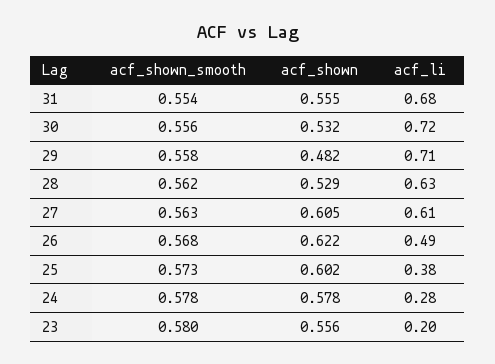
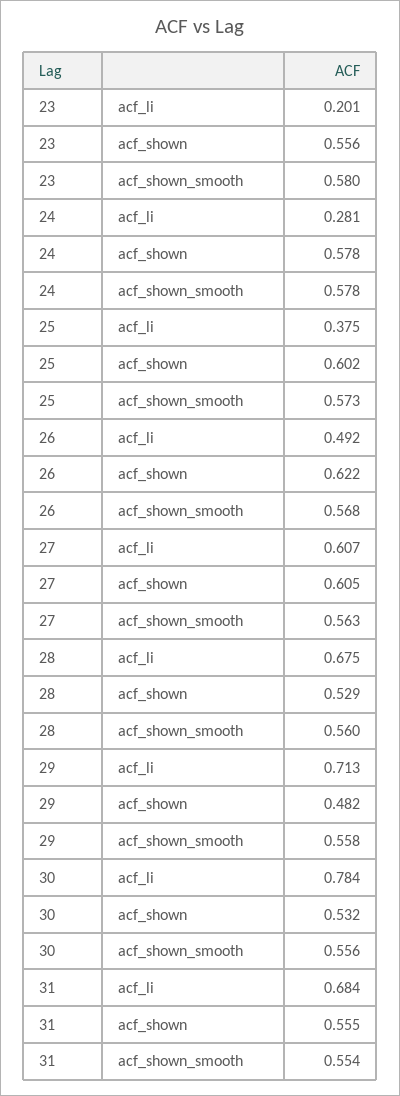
  {
    "acf_shown_smooth": {
      "31": 0.554,
      "30": 0.556,
      "29": 0.558,
-     "28": 0.562,
+     "28": 0.56,
      "27": 0.563,
      "26": 0.568,
      "25": 0.573,
      "24": 0.578,
      "23": 0.58
    },
    "acf_shown": {
      "31": 0.555,
      "30": 0.532,
      "29": 0.482,
      "28": 0.529,
      "27": 0.605,
      "26": 0.622,
      "25": 0.602,
      "24": 0.578,
      "23": 0.556
    },
    "acf_li": {
      "31": 0.684,
-     "30": 0.72,
+     "30": 0.784,
      "29": 0.713,
-     "28": 0.63,
+     "28": 0.675,
      "27": 0.607,
      "26": 0.492,
      "25": 0.375,
      "24": 0.281,
      "23": 0.201
    }
  }

